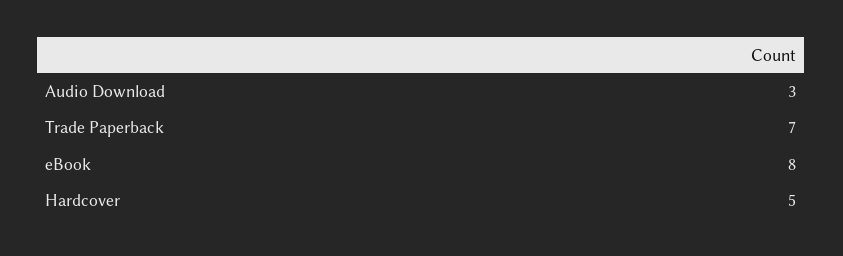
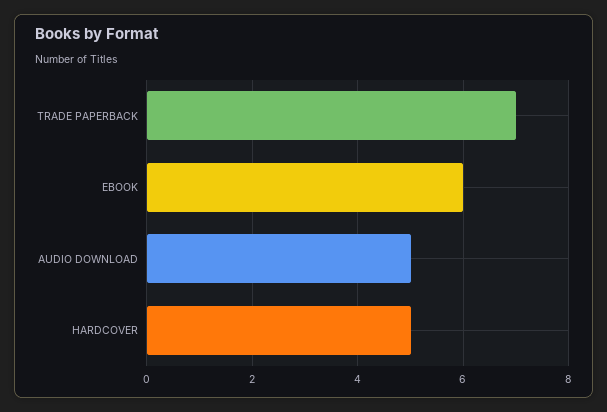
  {
-   "Audio Download": 3,
+   "Audio Download": 5,
    "Trade Paperback": 7,
-   "eBook": 8,
+   "eBook": 6,
    "Hardcover": 5
  }

